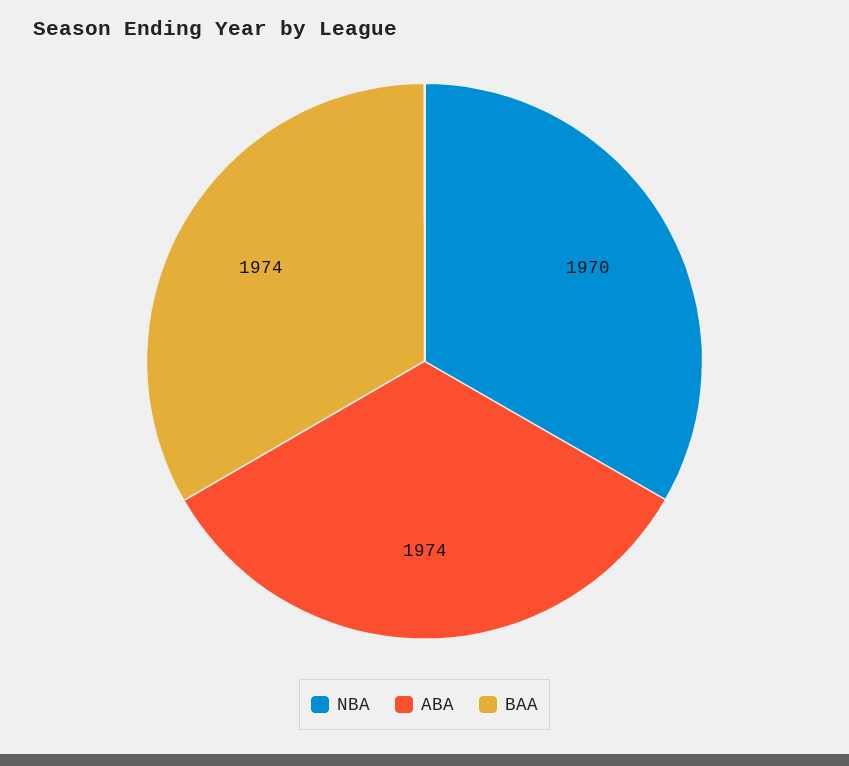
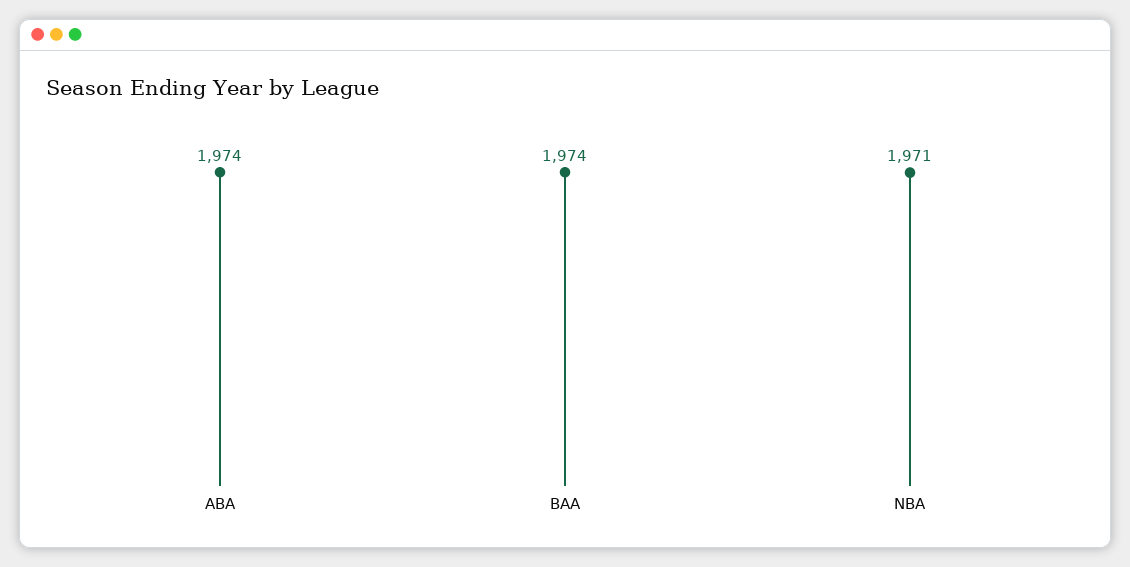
  {
-   "NBA": 1970,
+   "NBA": 1971,
    "ABA": 1974,
    "BAA": 1974
  }

